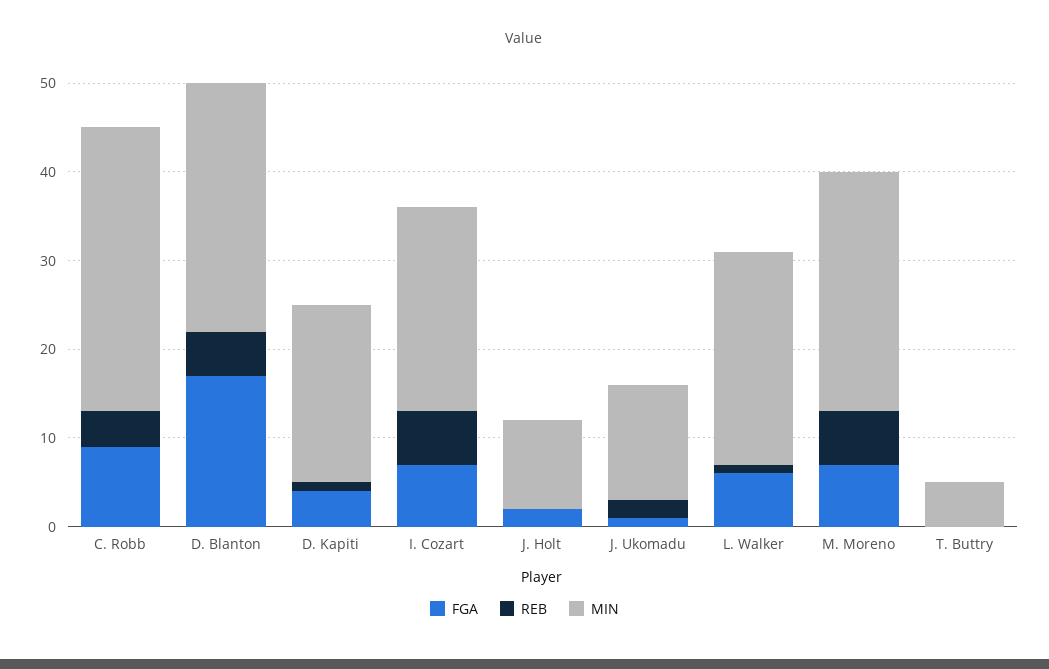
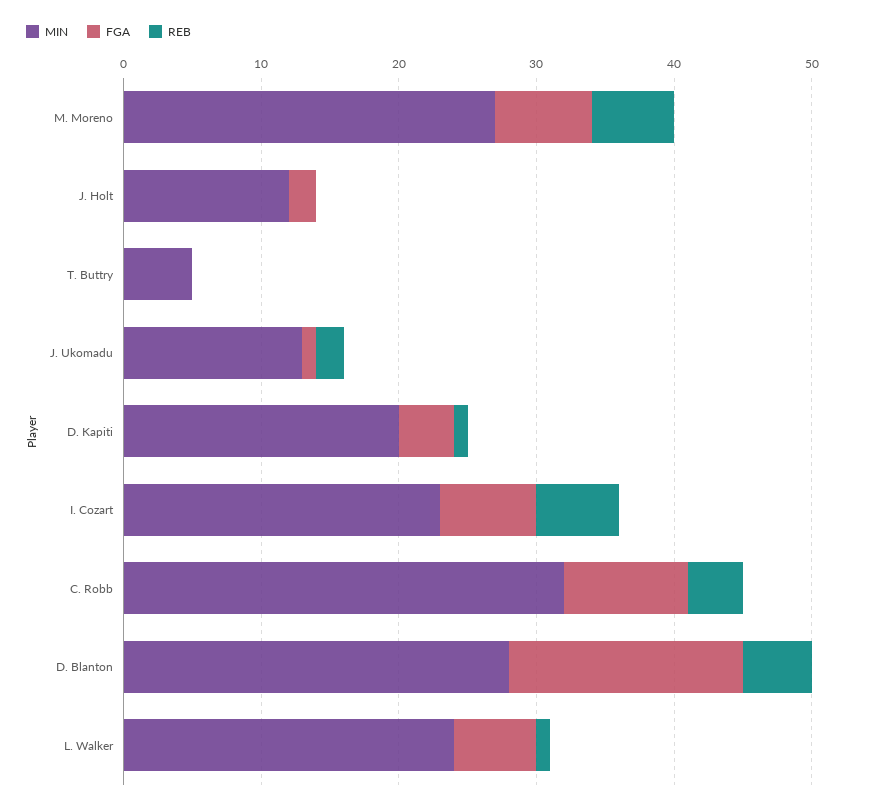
  {
    "FGA": {
      "C. Robb": 9,
      "D. Blanton": 17,
      "D. Kapiti": 4,
      "I. Cozart": 7,
      "J. Holt": 2,
      "J. Ukomadu": 1,
      "L. Walker": 6,
      "M. Moreno": 7,
      "T. Buttry": 0
    },
    "REB": {
      "C. Robb": 4,
      "D. Blanton": 5,
      "D. Kapiti": 1,
      "I. Cozart": 6,
      "J. Holt": 0,
      "J. Ukomadu": 2,
      "L. Walker": 1,
      "M. Moreno": 6,
      "T. Buttry": 0
    },
    "MIN": {
      "C. Robb": 32,
      "D. Blanton": 28,
      "D. Kapiti": 20,
      "I. Cozart": 23,
-     "J. Holt": 10,
+     "J. Holt": 12,
      "J. Ukomadu": 13,
      "L. Walker": 24,
      "M. Moreno": 27,
      "T. Buttry": 5
    }
  }

